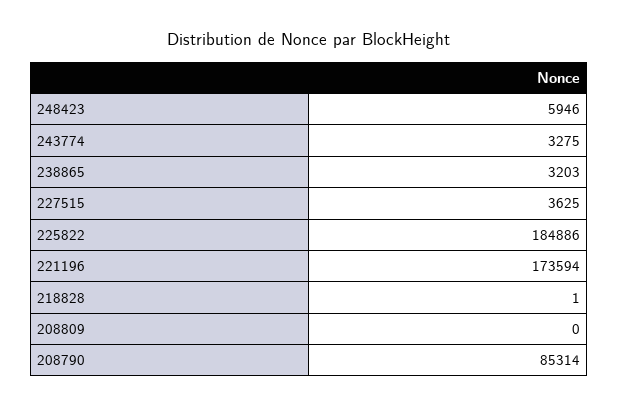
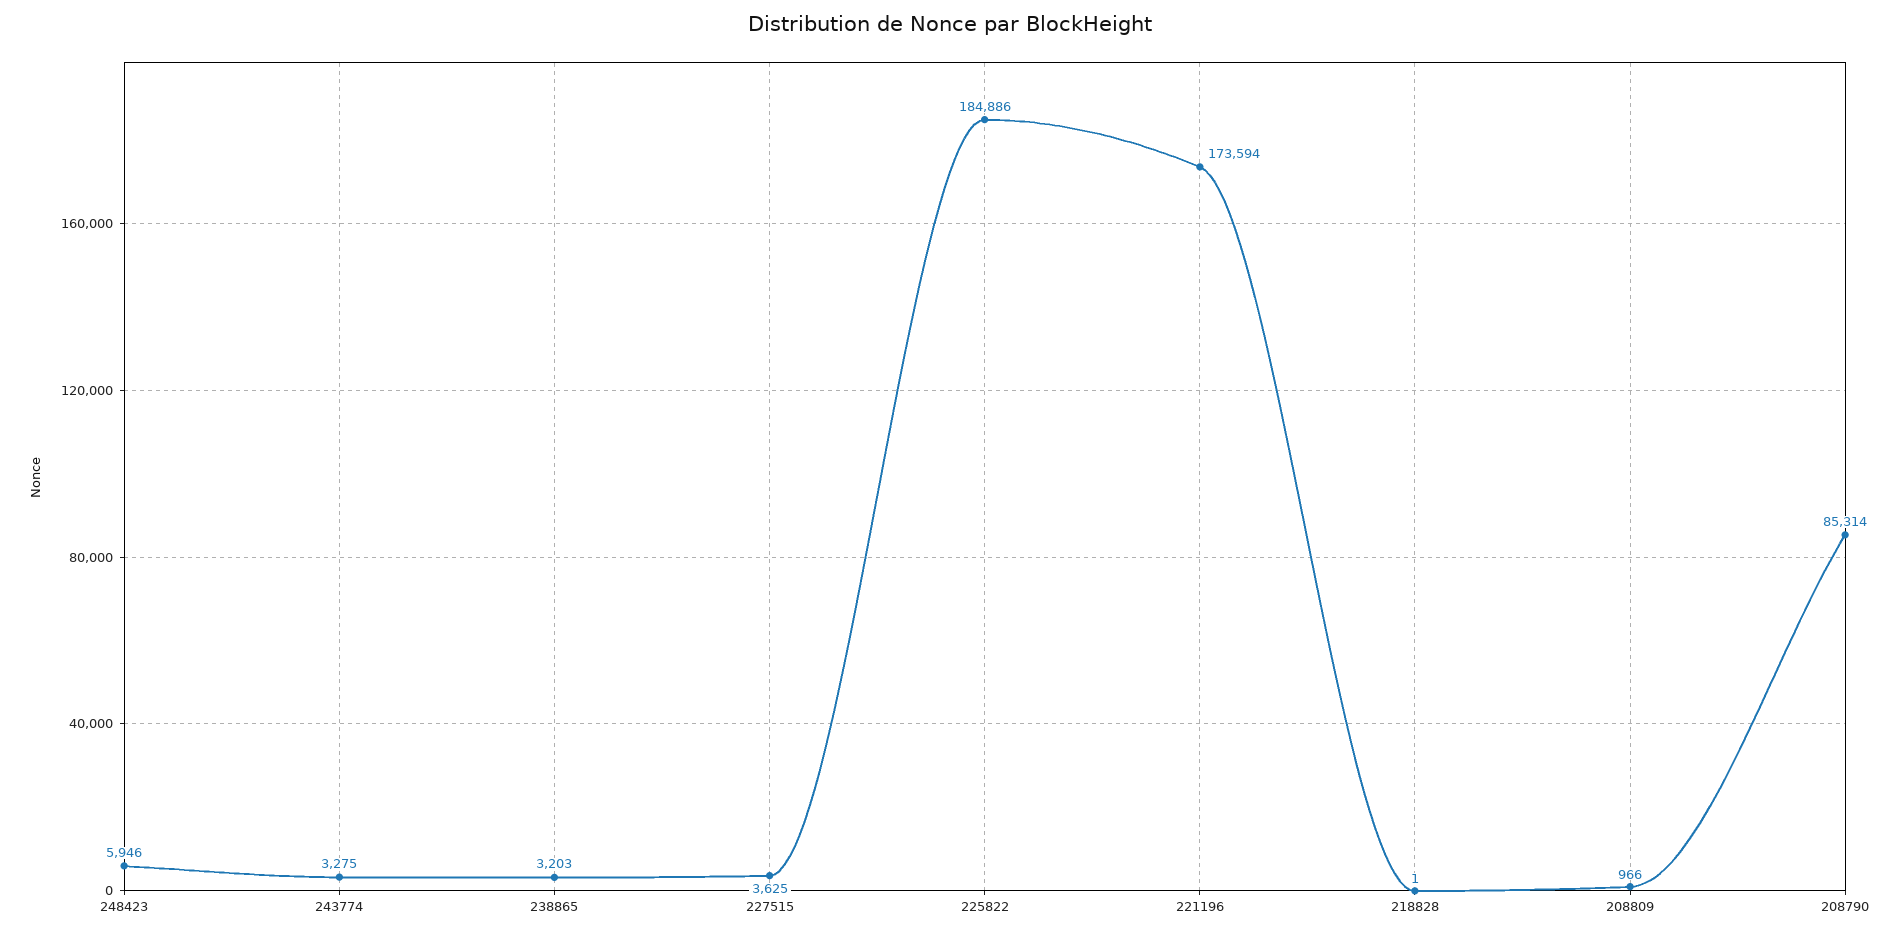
  {
    "248423": 5946,
    "243774": 3275,
    "238865": 3203,
    "227515": 3625,
    "225822": 184886,
    "221196": 173594,
    "218828": 1,
-   "208809": 0,
+   "208809": 966,
    "208790": 85314
  }

